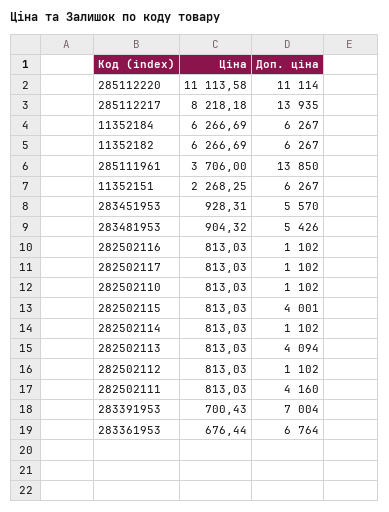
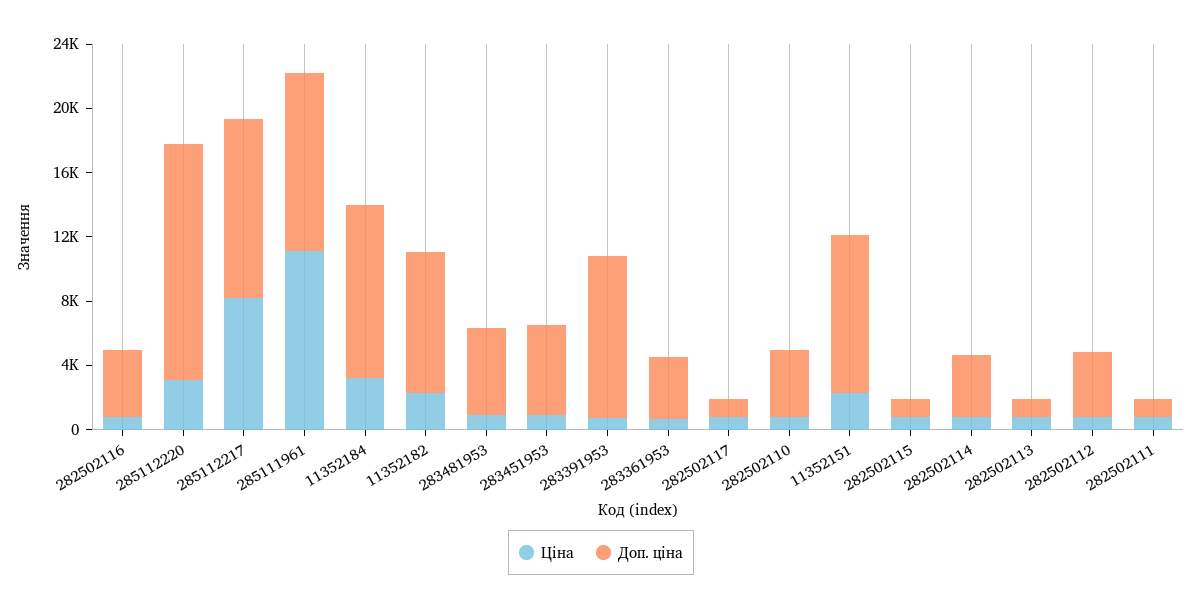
  {
    "Ціна": {
-     "285112220": 11113.58,
+     "285112220": 3000,
      "285112217": 8218.18,
-     "11352184": 6266.69,
+     "11352184": 3000,
-     "11352182": 6266.69,
+     "11352182": 2000,
-     "285111961": 3706,
+     "285111961": 11000,
      "11352151": 2268.25,
      "283451953": 928.31,
      "283481953": 904.32,
      "282502116": 813.03,
      "282502117": 813.03,
      "282502110": 813.03,
      "282502115": 813.03,
      "282502114": 813.03,
      "282502113": 813.03,
      "282502112": 813.03,
      "282502111": 813.03,
      "283391953": 700.43,
      "283361953": 676.44
    },
    "Доп. ціна": {
-     "285112220": 11114,
+     "285112220": 15000,
-     "285112217": 13935,
+     "285112217": 11000,
-     "11352184": 6267,
+     "11352184": 11000,
-     "11352182": 6267,
+     "11352182": 9000,
-     "285111961": 13850,
+     "285111961": 11000,
-     "11352151": 6267,
+     "11352151": 10000,
      "283451953": 5570,
      "283481953": 5426,
-     "282502116": 1102,
+     "282502116": 4000,
      "282502117": 1102,
-     "282502110": 1102,
+     "282502110": 4000,
-     "282502115": 4001,
+     "282502115": 1000,
-     "282502114": 1102,
+     "282502114": 4000,
-     "282502113": 4094,
+     "282502113": 1000,
-     "282502112": 1102,
+     "282502112": 4000,
-     "282502111": 4160,
+     "282502111": 1000,
-     "283391953": 7004,
+     "283391953": 10000,
-     "283361953": 6764
+     "283361953": 4000
    }
  }

